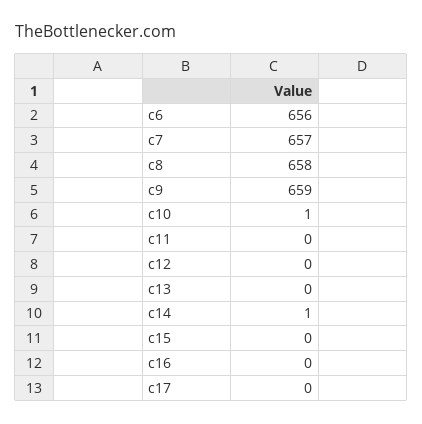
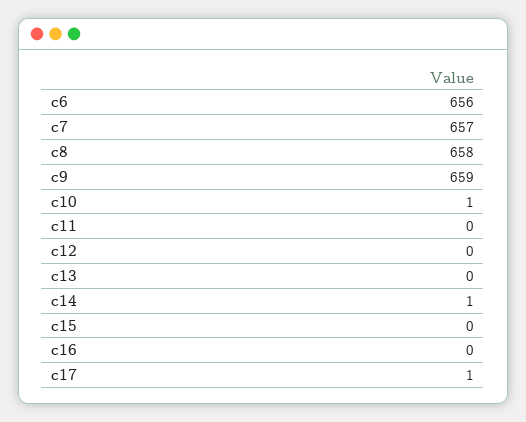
  {
    "c6": 656,
    "c7": 657,
    "c8": 658,
    "c9": 659,
    "c10": 1,
    "c11": 0,
    "c12": 0,
    "c13": 0,
    "c14": 1,
    "c15": 0,
    "c16": 0,
-   "c17": 0
+   "c17": 1
  }

